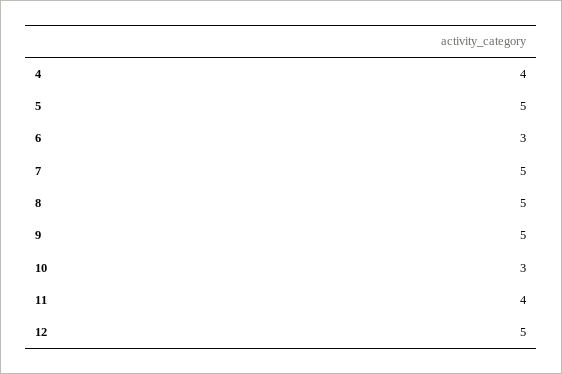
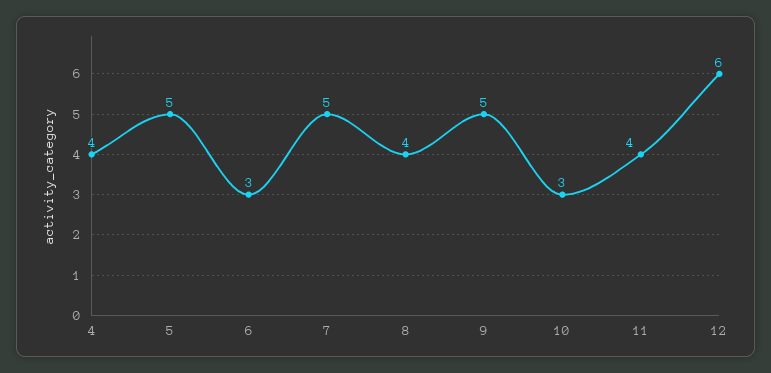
  {
    "4": 4,
    "5": 5,
    "6": 3,
    "7": 5,
-   "8": 5,
+   "8": 4,
    "9": 5,
    "10": 3,
    "11": 4,
-   "12": 5
+   "12": 6
  }

